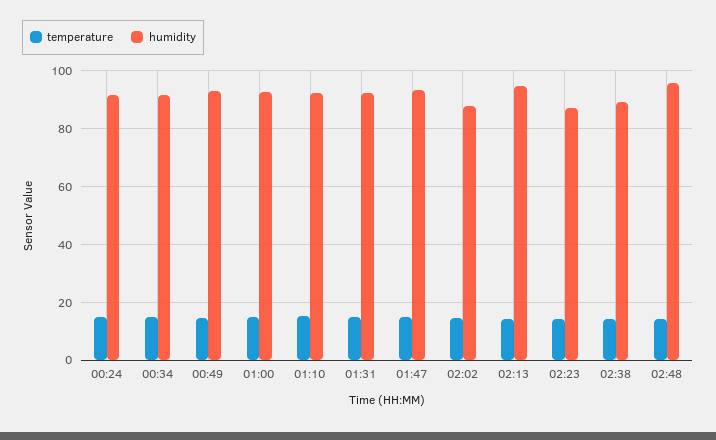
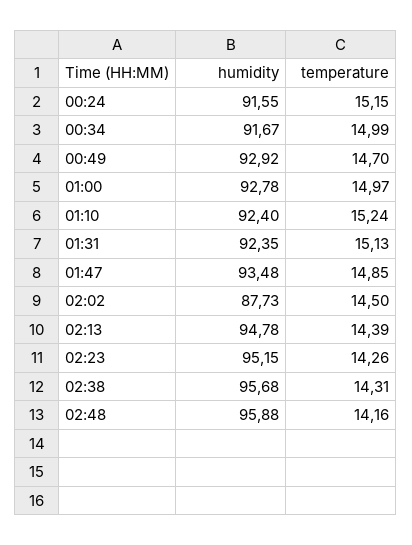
  {
    "temperature": {
      "00:24": 15.15,
      "00:34": 14.99,
      "00:49": 14.7,
      "01:00": 14.97,
      "01:10": 15.24,
      "01:31": 15.13,
      "01:47": 14.85,
      "02:02": 14.5,
      "02:13": 14.39,
      "02:23": 14.26,
      "02:38": 14.31,
      "02:48": 14.16
    },
    "humidity": {
      "00:24": 91.55,
      "00:34": 91.67,
      "00:49": 92.92,
      "01:00": 92.78,
      "01:10": 92.4,
      "01:31": 92.35,
      "01:47": 93.48,
      "02:02": 87.73,
      "02:13": 94.78,
-     "02:23": 87.5,
+     "02:23": 95.15,
-     "02:38": 90,
+     "02:38": 95.68,
      "02:48": 95.88
    }
  }

